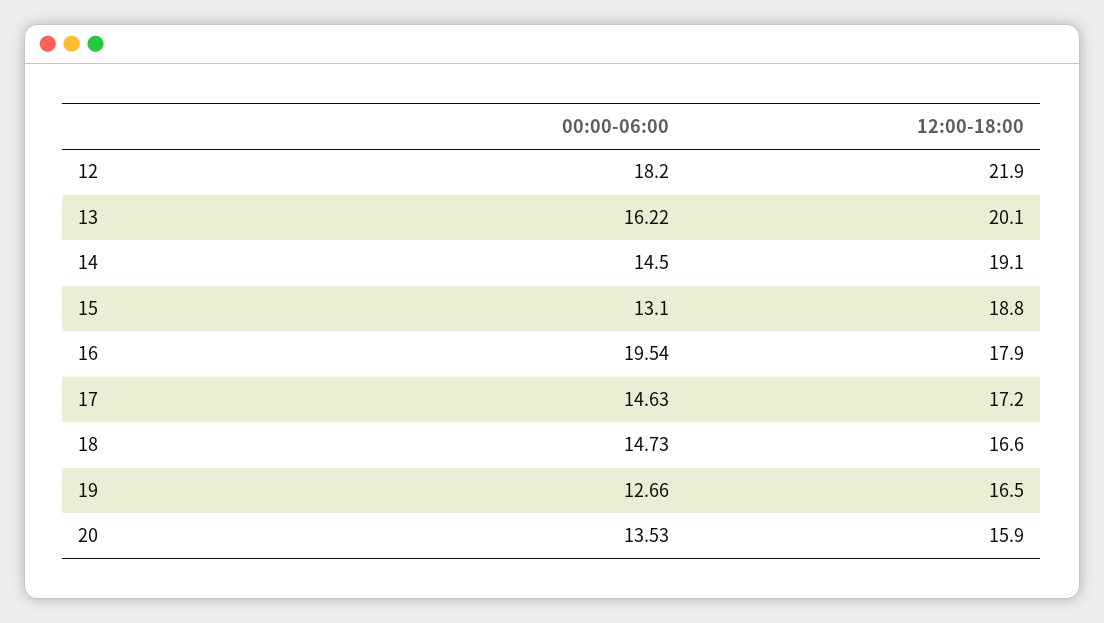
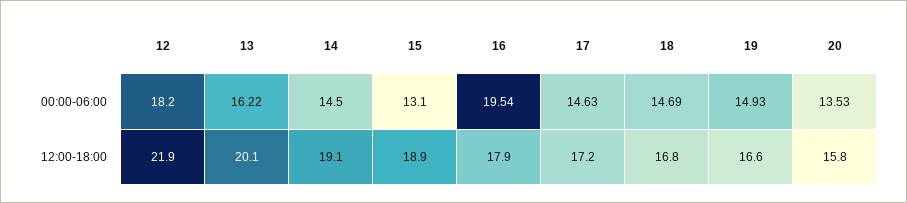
  {
    "00:00-06:00": {
      "12": 18.2,
      "13": 16.22,
      "14": 14.5,
      "15": 13.1,
      "16": 19.54,
      "17": 14.63,
-     "18": 14.73,
+     "18": 14.69,
-     "19": 12.66,
+     "19": 14.93,
      "20": 13.53
    },
    "12:00-18:00": {
      "12": 21.9,
      "13": 20.1,
      "14": 19.1,
-     "15": 18.8,
+     "15": 18.9,
      "16": 17.9,
      "17": 17.2,
-     "18": 16.6,
+     "18": 16.8,
-     "19": 16.5,
+     "19": 16.6,
-     "20": 15.9
+     "20": 15.8
    }
  }

